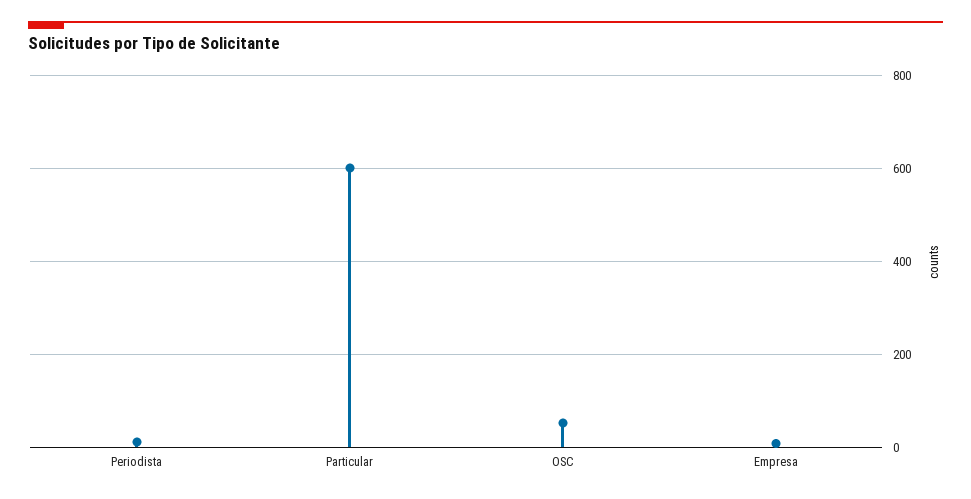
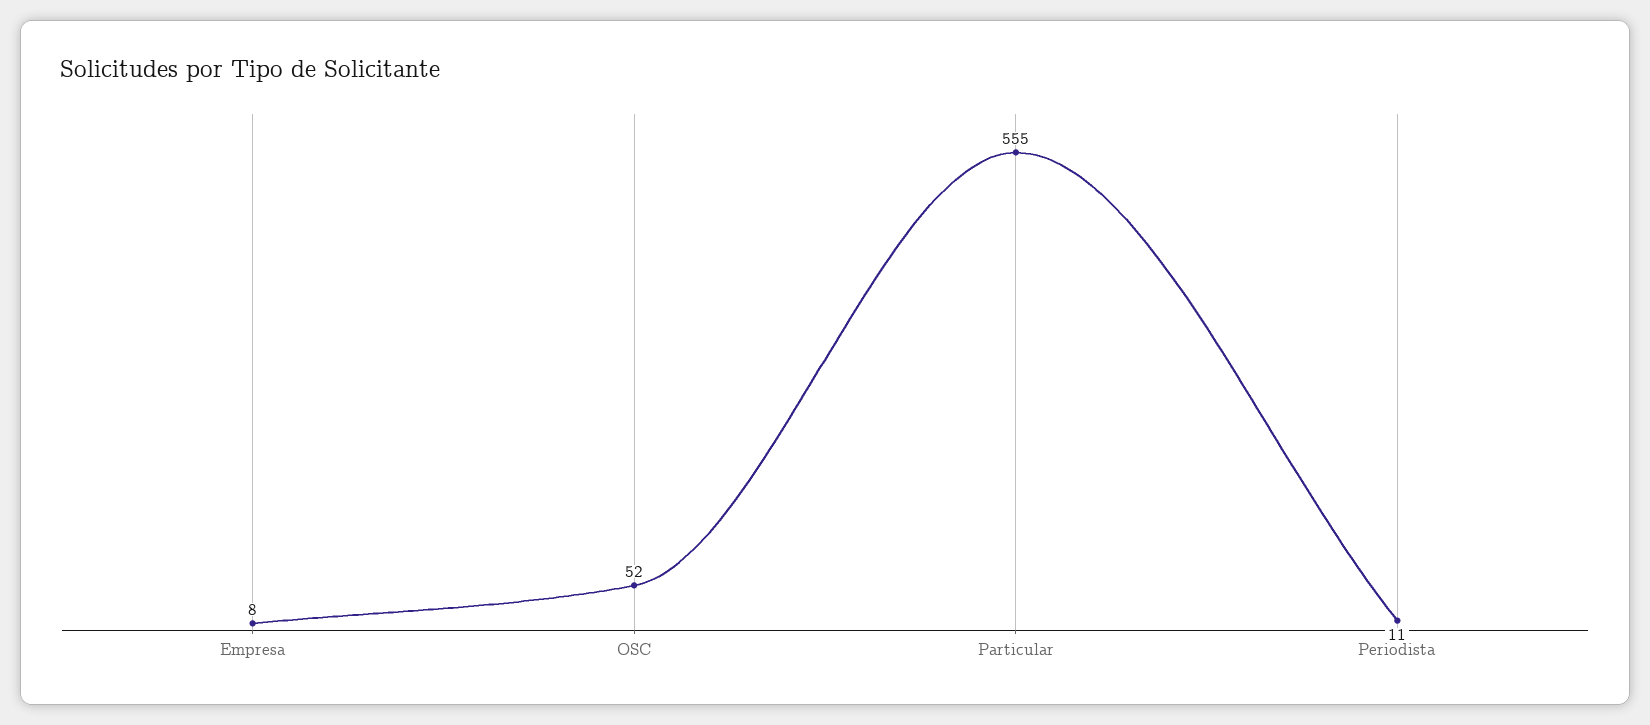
  {
    "Periodista": 11,
-   "Particular": 600,
+   "Particular": 555,
    "OSC": 52,
    "Empresa": 8
  }

